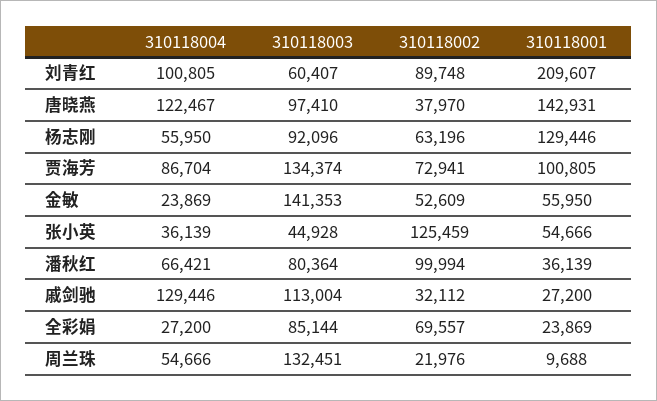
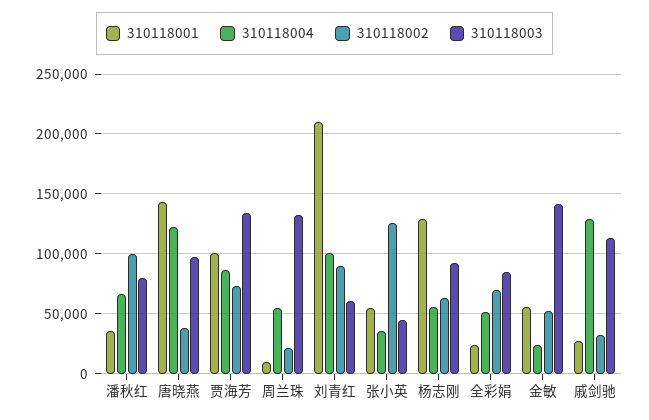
  {
    "310118004": {
      "刘青红": 100805,
      "唐晓燕": 122467,
      "杨志刚": 55950,
      "贾海芳": 86704,
      "金敏": 23869,
      "张小英": 36139,
      "潘秋红": 66421,
      "戚剑驰": 129446,
-     "全彩娟": 27200,
+     "全彩娟": 50000,
      "周兰珠": 54666
    },
    "310118003": {
      "刘青红": 60407,
      "唐晓燕": 97410,
      "杨志刚": 92096,
      "贾海芳": 134374,
      "金敏": 141353,
      "张小英": 44928,
      "潘秋红": 80364,
      "戚剑驰": 113004,
      "全彩娟": 85144,
      "周兰珠": 132451
    },
    "310118002": {
      "刘青红": 89748,
      "唐晓燕": 37970,
      "杨志刚": 63196,
      "贾海芳": 72941,
      "金敏": 52609,
      "张小英": 125459,
      "潘秋红": 99994,
      "戚剑驰": 32112,
      "全彩娟": 69557,
      "周兰珠": 21976
    },
    "310118001": {
      "刘青红": 209607,
      "唐晓燕": 142931,
      "杨志刚": 129446,
      "贾海芳": 100805,
      "金敏": 55950,
      "张小英": 54666,
      "潘秋红": 36139,
      "戚剑驰": 27200,
      "全彩娟": 23869,
      "周兰珠": 9688
    }
  }

